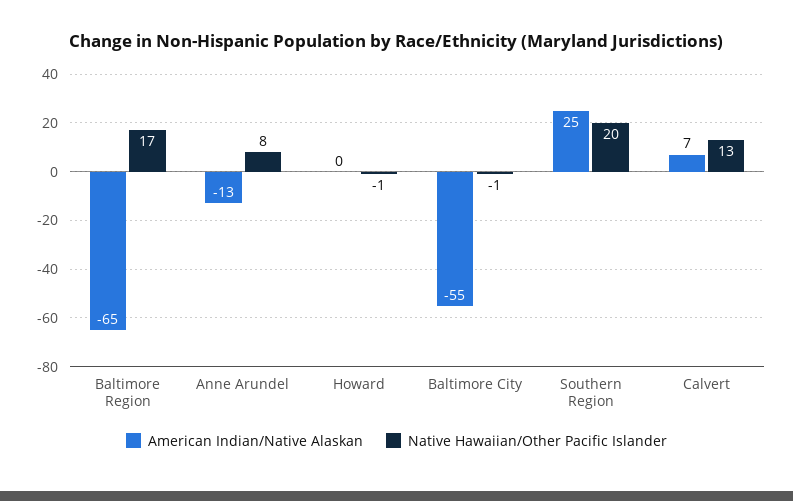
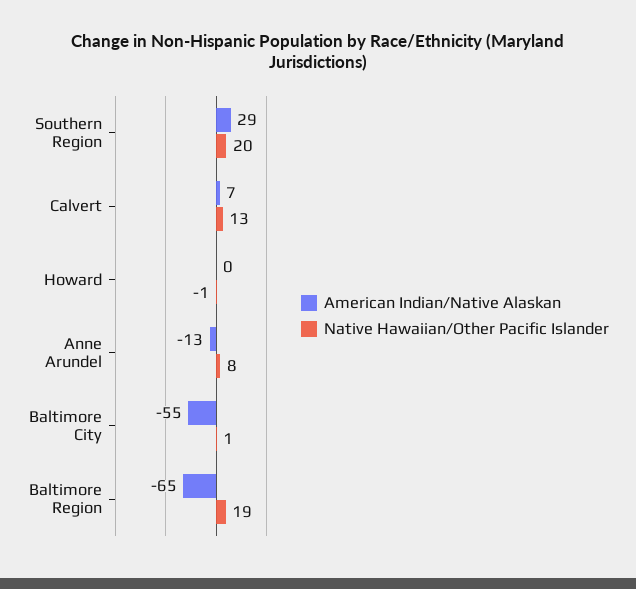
  {
    "American Indian/Native Alaskan": {
      "Baltimore Region": -65,
      "Anne Arundel": -13,
      "Howard": 0,
      "Baltimore City": -55,
-     "Southern Region": 25,
+     "Southern Region": 29,
      "Calvert": 7
    },
    "Native Hawaiian/Other Pacific Islander": {
-     "Baltimore Region": 17,
+     "Baltimore Region": 19,
      "Anne Arundel": 8,
      "Howard": -1,
-     "Baltimore City": -1,
+     "Baltimore City": 1,
      "Southern Region": 20,
      "Calvert": 13
    }
  }

